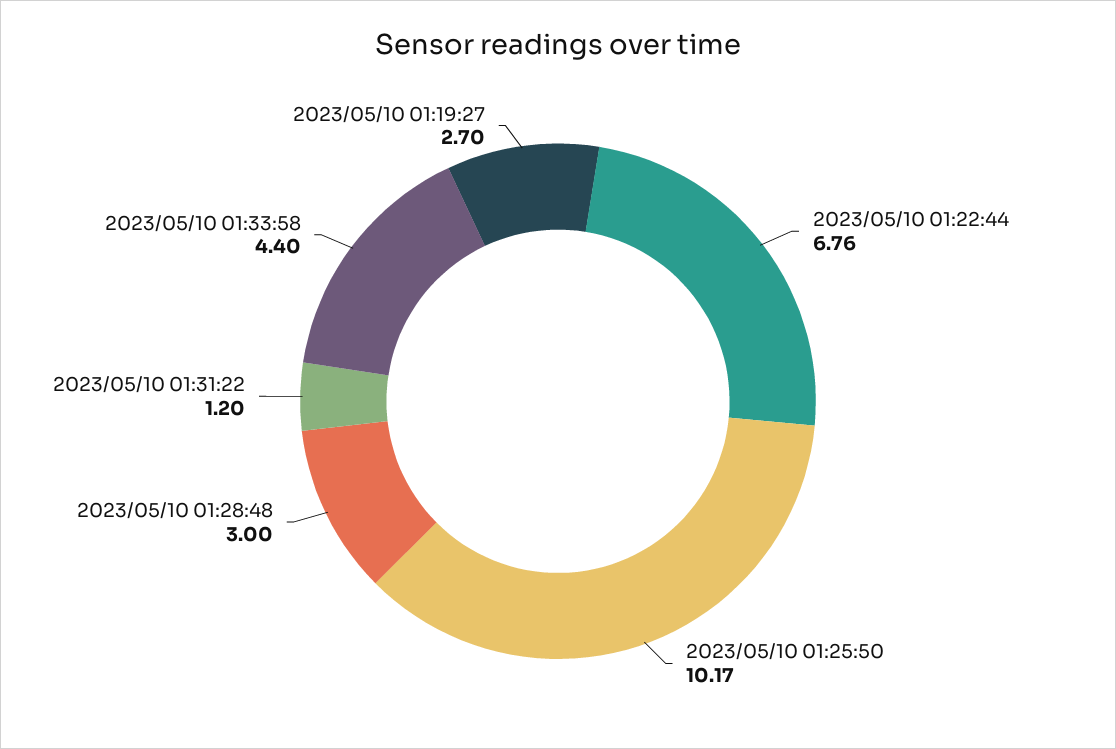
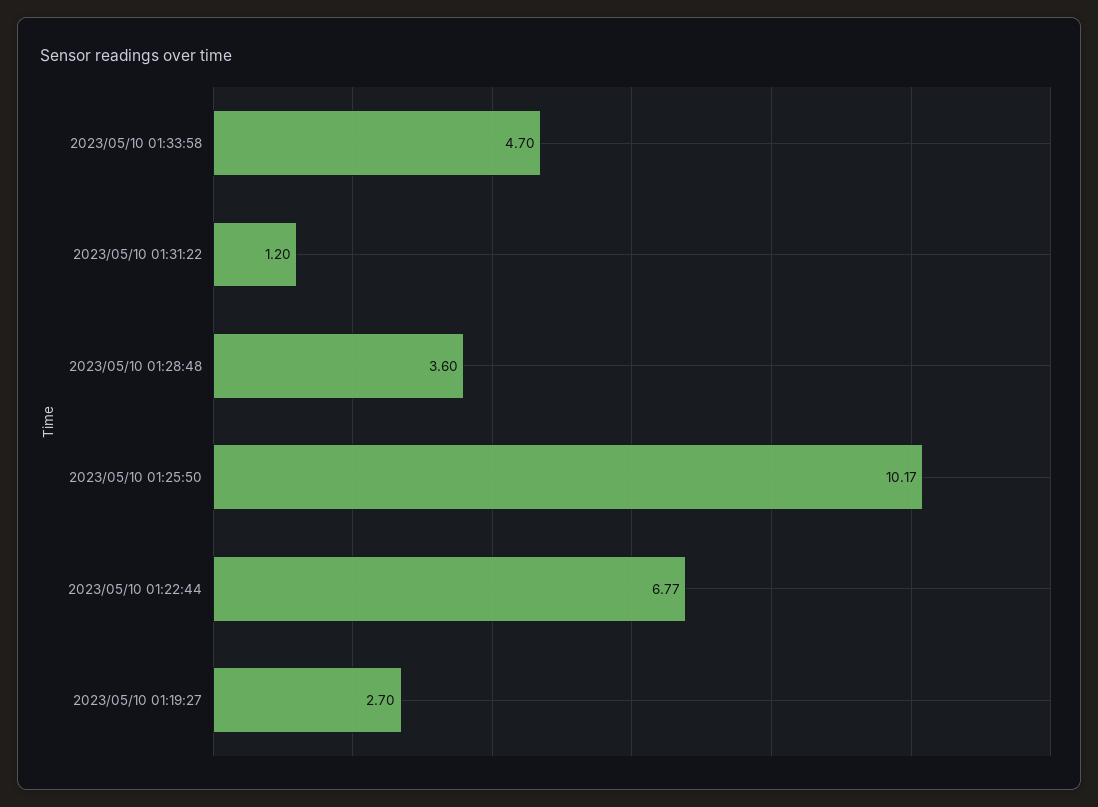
  {
-   "2023/05/10 01:22:44": 6.76,
+   "2023/05/10 01:22:44": 6.77,
    "2023/05/10 01:25:50": 10.17,
-   "2023/05/10 01:28:48": 3,
+   "2023/05/10 01:28:48": 3.6,
    "2023/05/10 01:31:22": 1.2,
-   "2023/05/10 01:33:58": 4.4,
+   "2023/05/10 01:33:58": 4.7,
    "2023/05/10 01:19:27": 2.7
  }

